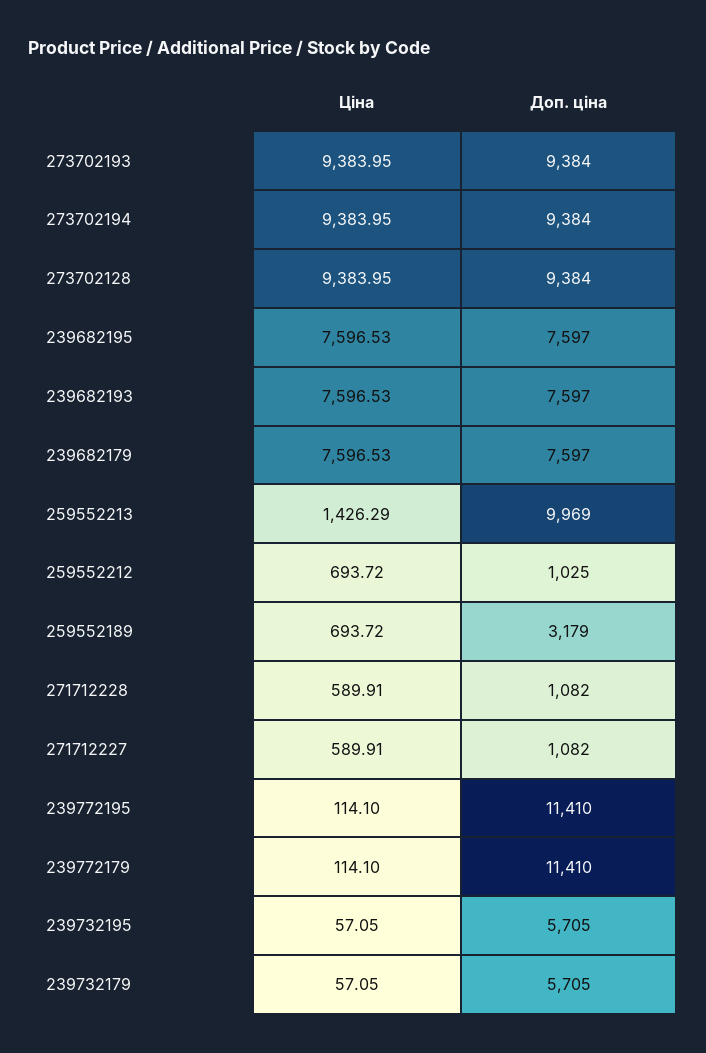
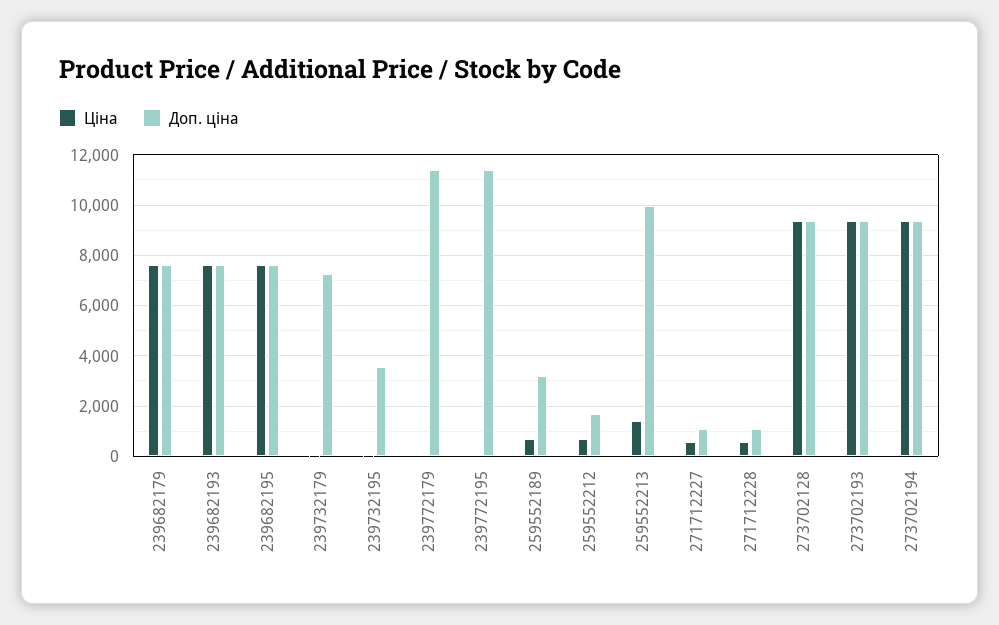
  {
    "Ціна": {
      "273702193": 9383.95,
      "273702194": 9383.95,
      "273702128": 9383.95,
      "239682195": 7596.53,
      "239682193": 7596.53,
      "239682179": 7596.53,
      "259552213": 1426.29,
      "259552212": 693.72,
      "259552189": 693.72,
      "271712228": 589.91,
      "271712227": 589.91,
      "239772195": 114.1,
      "239772179": 114.1,
      "239732195": 57.05,
      "239732179": 57.05
    },
    "Доп. ціна": {
      "273702193": 9384,
      "273702194": 9384,
      "273702128": 9384,
      "239682195": 7597,
      "239682193": 7597,
      "239682179": 7597,
      "259552213": 9969,
-     "259552212": 1025,
+     "259552212": 1750,
      "259552189": 3179,
      "271712228": 1082,
      "271712227": 1082,
      "239772195": 11410,
      "239772179": 11410,
-     "239732195": 5705,
+     "239732195": 3500,
-     "239732179": 5705
+     "239732179": 7250
    }
  }

